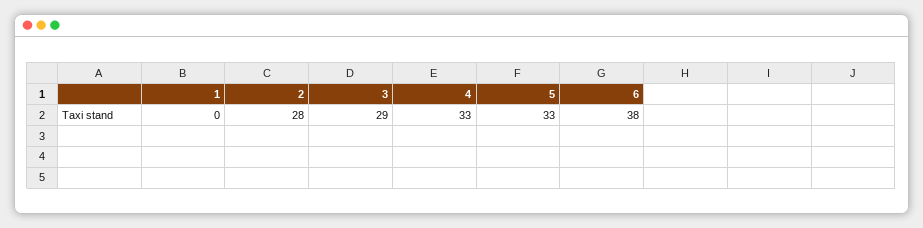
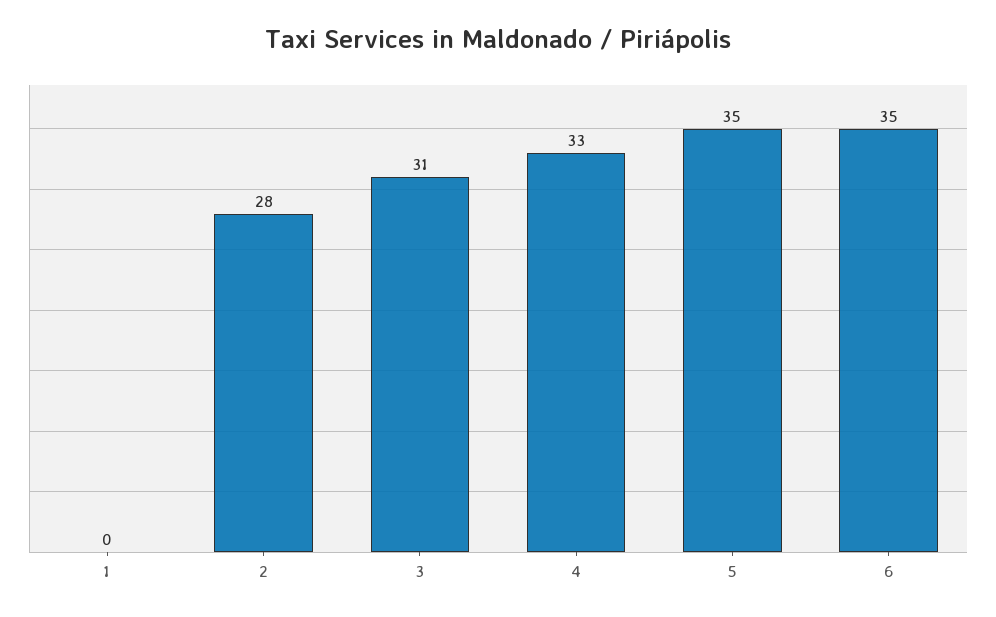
  {
    "1": 0,
    "2": 28,
-   "3": 29,
+   "3": 31,
    "4": 33,
-   "5": 33,
+   "5": 35,
-   "6": 38
+   "6": 35
  }

